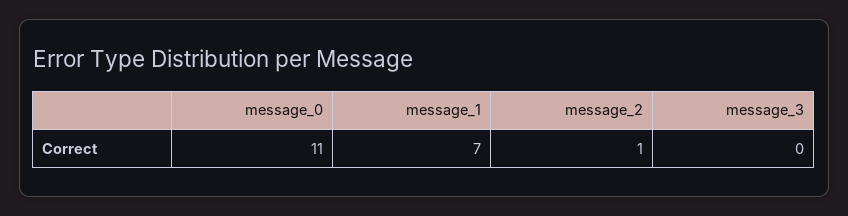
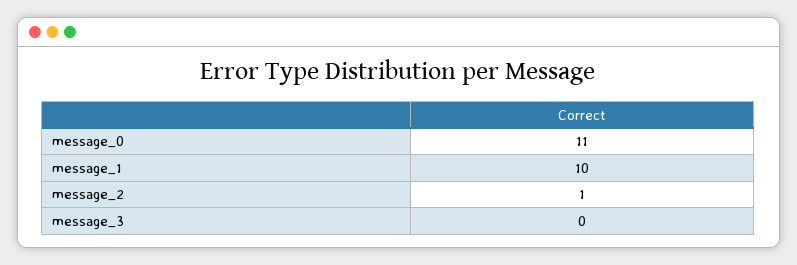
  {
    "message_0": 11,
-   "message_1": 7,
+   "message_1": 10,
    "message_2": 1,
    "message_3": 0
  }

